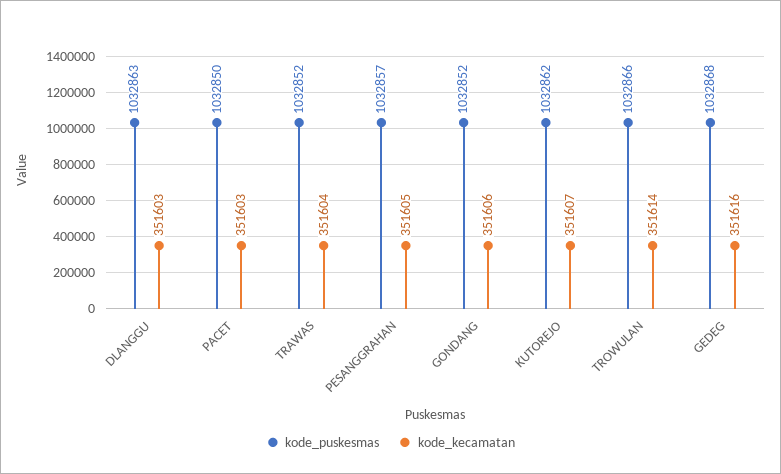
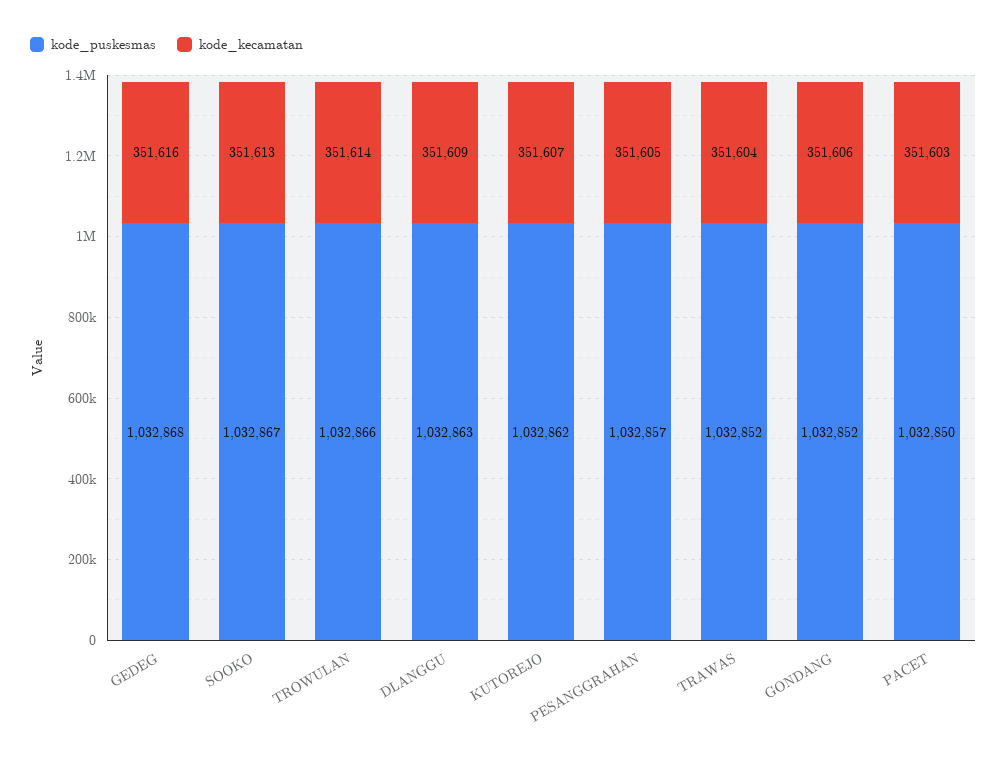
  {
    "kode_puskesmas": {
      "DLANGGU": 1032863,
      "PACET": 1032850,
      "TRAWAS": 1032852,
      "PESANGGRAHAN": 1032857,
      "GONDANG": 1032852,
      "KUTOREJO": 1032862,
      "TROWULAN": 1032866,
-     "GEDEG": 1032868
+     "GEDEG": 1032868,
+     "SOOKO": 1032867
    },
    "kode_kecamatan": {
-     "DLANGGU": 351603,
+     "DLANGGU": 351609,
      "PACET": 351603,
      "TRAWAS": 351604,
      "PESANGGRAHAN": 351605,
      "GONDANG": 351606,
      "KUTOREJO": 351607,
      "TROWULAN": 351614,
-     "GEDEG": 351616
+     "GEDEG": 351616,
+     "SOOKO": 351613
    }
  }

